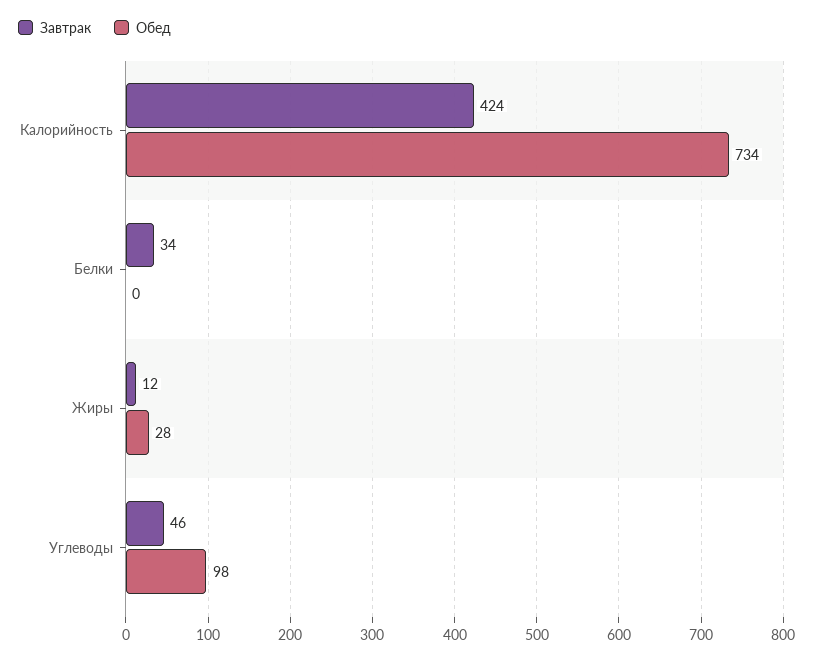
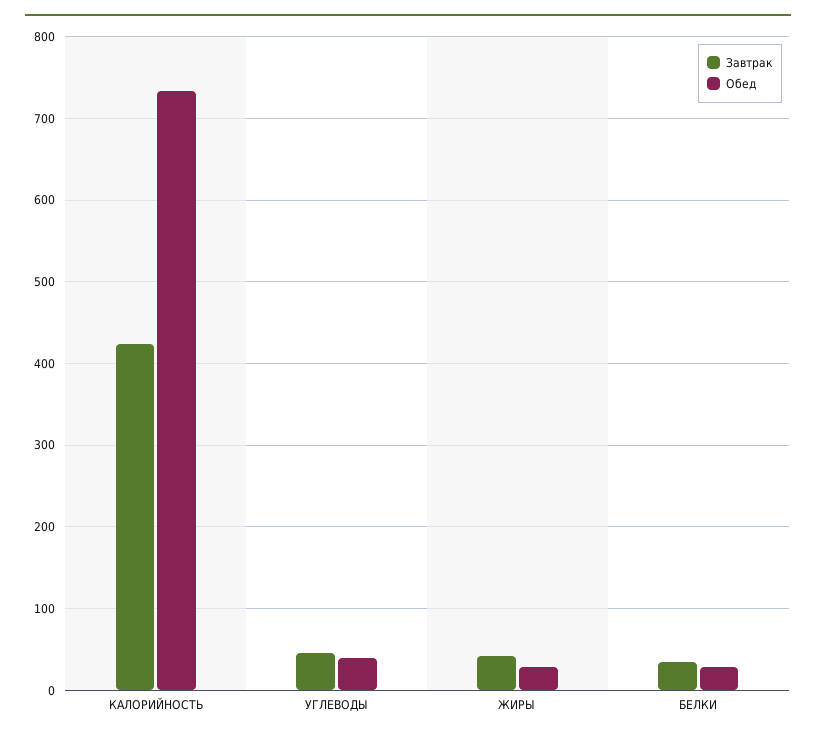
  {
    "Завтрак": {
      "Калорийность": 424,
      "Белки": 34,
-     "Жиры": 12,
+     "Жиры": 40,
      "Углеводы": 46
    },
    "Обед": {
      "Калорийность": 734,
-     "Белки": 0,
+     "Белки": 30,
      "Жиры": 28,
-     "Углеводы": 98
+     "Углеводы": 40
    }
  }

